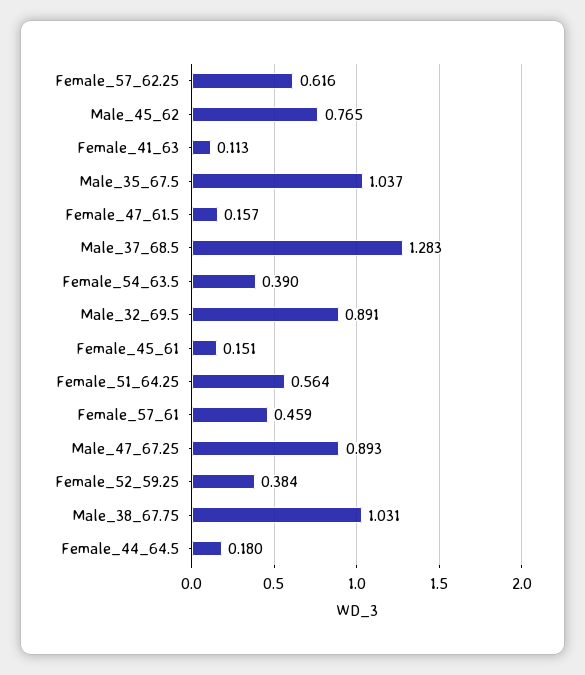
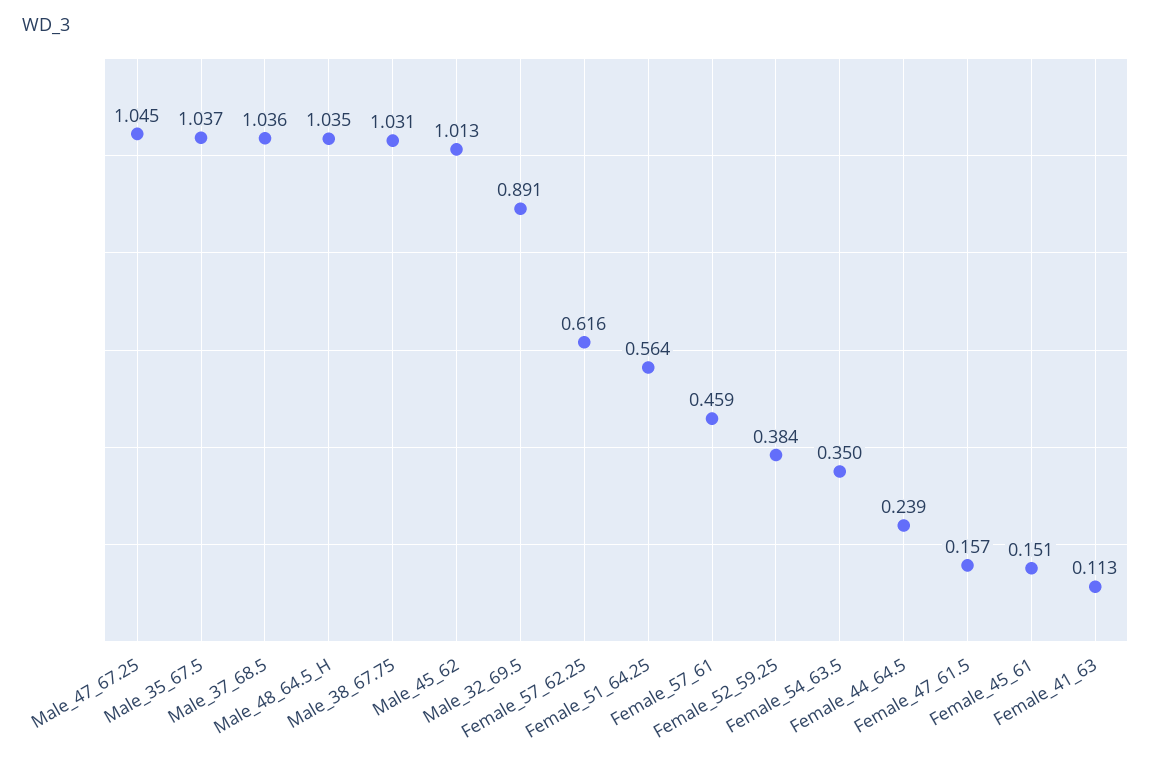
  {
    "Female_57_62.25": 0.616,
-   "Male_45_62": 0.765,
+   "Male_45_62": 1.013,
    "Female_41_63": 0.113,
    "Male_35_67.5": 1.037,
    "Female_47_61.5": 0.157,
-   "Male_37_68.5": 1.283,
+   "Male_37_68.5": 1.036,
-   "Female_54_63.5": 0.39,
+   "Female_54_63.5": 0.35,
    "Male_32_69.5": 0.891,
    "Female_45_61": 0.151,
    "Female_51_64.25": 0.564,
    "Female_57_61": 0.459,
-   "Male_47_67.25": 0.893,
+   "Male_47_67.25": 1.045,
    "Female_52_59.25": 0.384,
    "Male_38_67.75": 1.031,
-   "Female_44_64.5": 0.18
+   "Female_44_64.5": 0.239,
+   "Male_48_64.5_H": 1.035
  }

